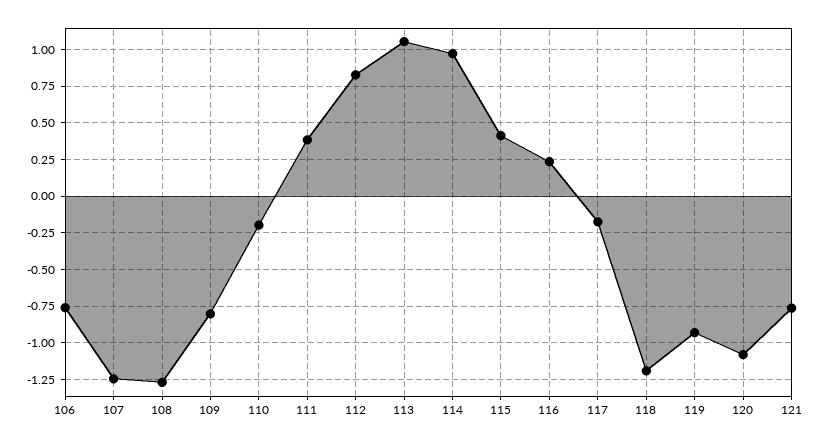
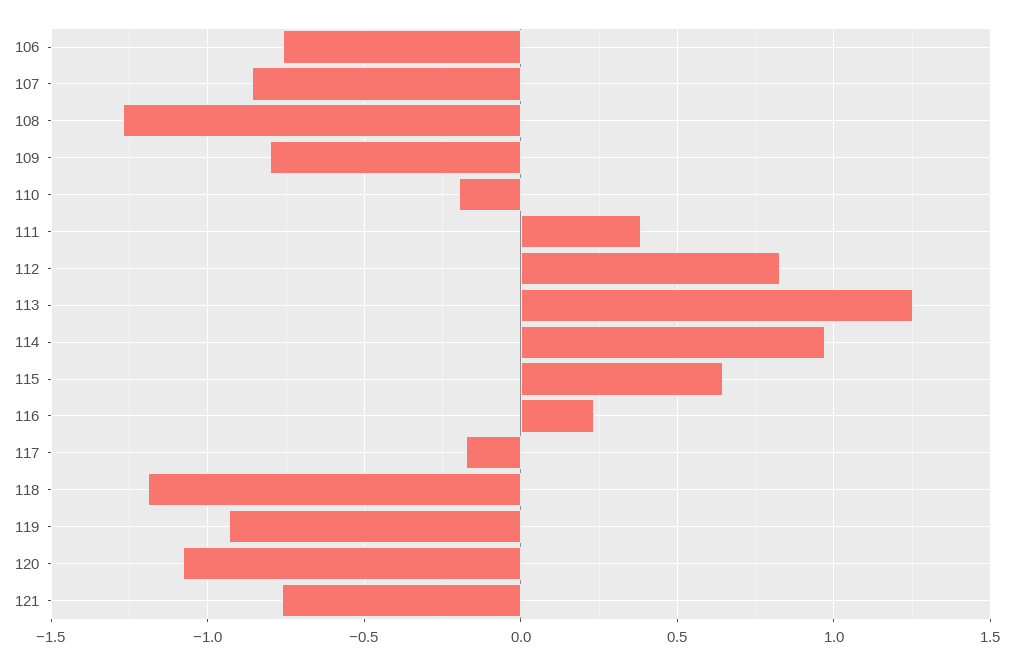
  {
    "106": -0.75,
-   "107": -1.25,
+   "107": -0.85,
    "108": -1.25,
    "109": -0.8,
    "110": -0.2,
    "111": 0.4,
    "112": 0.85,
-   "113": 1.05,
+   "113": 1.25,
    "114": 0.95,
-   "115": 0.4,
+   "115": 0.65,
    "116": 0.25,
    "117": -0.2,
    "118": -1.2,
    "119": -0.95,
    "120": -1.1,
    "121": -0.75
  }

